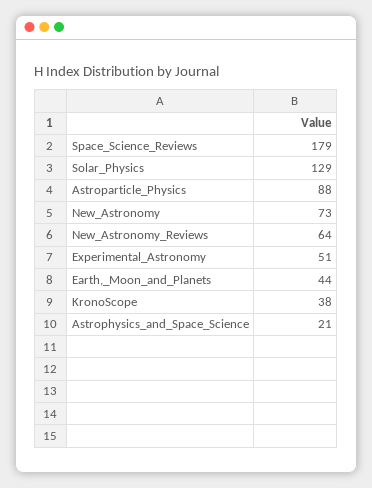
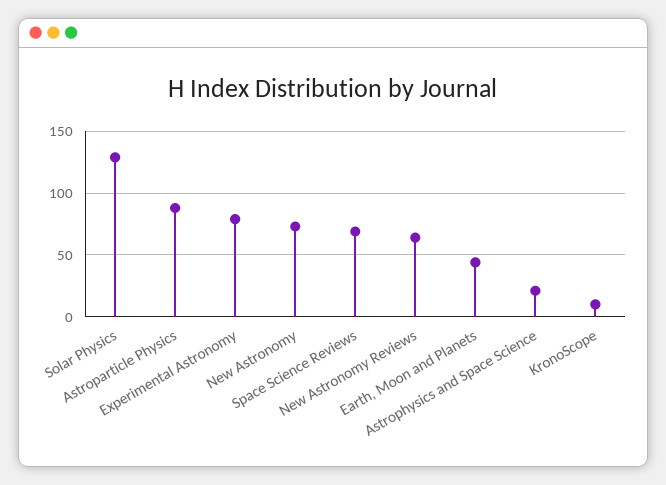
  {
-   "Space_Science_Reviews": 179,
+   "Space_Science_Reviews": 70,
    "Solar_Physics": 129,
    "Astroparticle_Physics": 88,
    "New_Astronomy": 73,
    "New_Astronomy_Reviews": 64,
-   "Experimental_Astronomy": 51,
+   "Experimental_Astronomy": 80,
    "Earth,_Moon_and_Planets": 44,
-   "KronoScope": 38,
+   "KronoScope": 10,
    "Astrophysics_and_Space_Science": 21
  }

